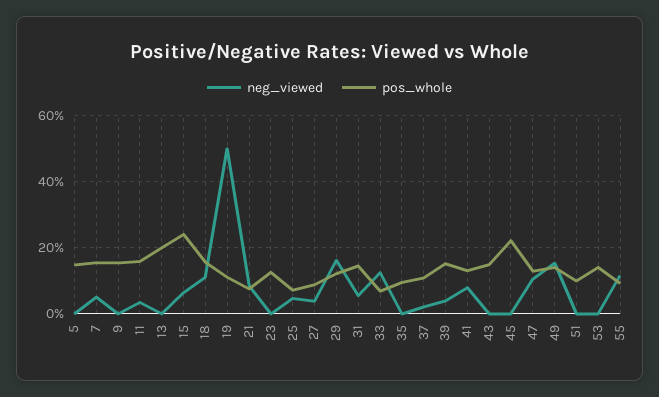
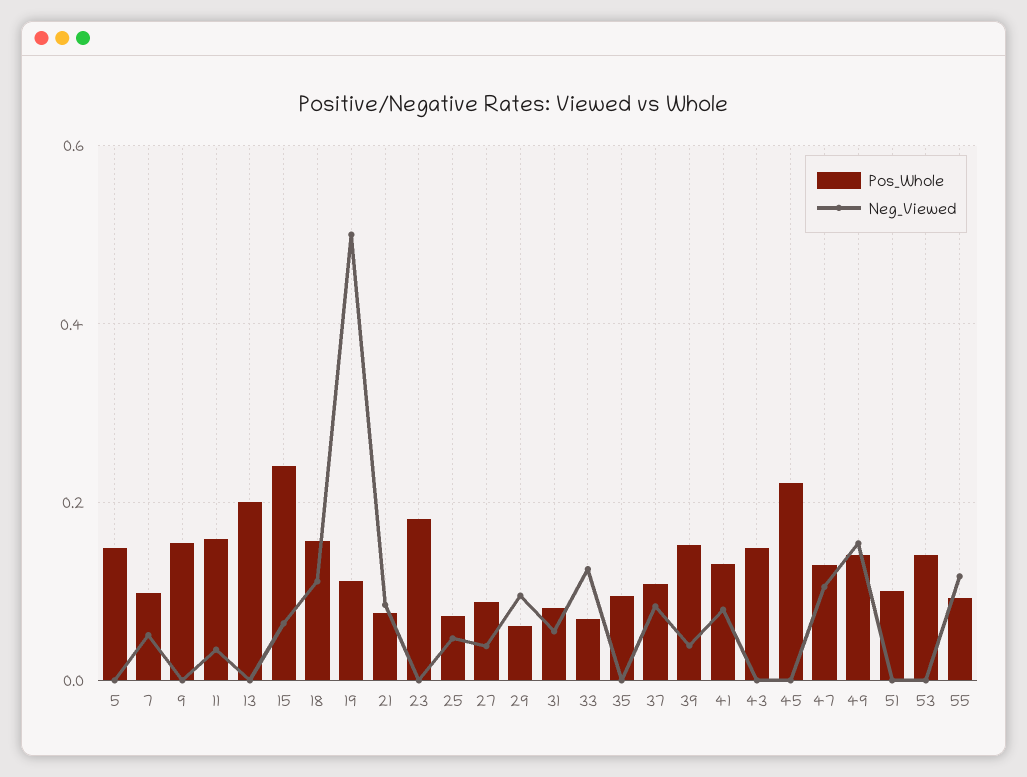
  {
    "neg_viewed": {
      "5": 0,
      "7": 0.06,
      "9": 0,
      "11": 0.04,
      "13": 0,
      "15": 0.06,
      "18": 0.12,
      "19": 0.5,
      "21": 0.08,
      "23": 0,
      "25": 0.04,
      "27": 0.04,
-     "29": 0.16,
+     "29": 0.1,
      "31": 0.06,
      "33": 0.12,
      "35": 0,
-     "37": 0.02,
+     "37": 0.08,
      "39": 0.04,
      "41": 0.08,
      "43": 0,
      "45": 0,
      "47": 0.1,
      "49": 0.16,
      "51": 0,
      "53": 0,
      "55": 0.12
    },
    "pos_whole": {
      "5": 0.14,
-     "7": 0.16,
+     "7": 0.1,
      "9": 0.16,
      "11": 0.16,
      "13": 0.2,
      "15": 0.24,
      "18": 0.16,
      "19": 0.12,
      "21": 0.08,
-     "23": 0.12,
+     "23": 0.18,
      "25": 0.08,
      "27": 0.08,
-     "29": 0.12,
+     "29": 0.06,
-     "31": 0.14,
+     "31": 0.08,
      "33": 0.06,
      "35": 0.1,
      "37": 0.1,
      "39": 0.16,
      "41": 0.14,
      "43": 0.14,
      "45": 0.22,
      "47": 0.12,
      "49": 0.14,
      "51": 0.1,
      "53": 0.14,
      "55": 0.1
    }
  }

